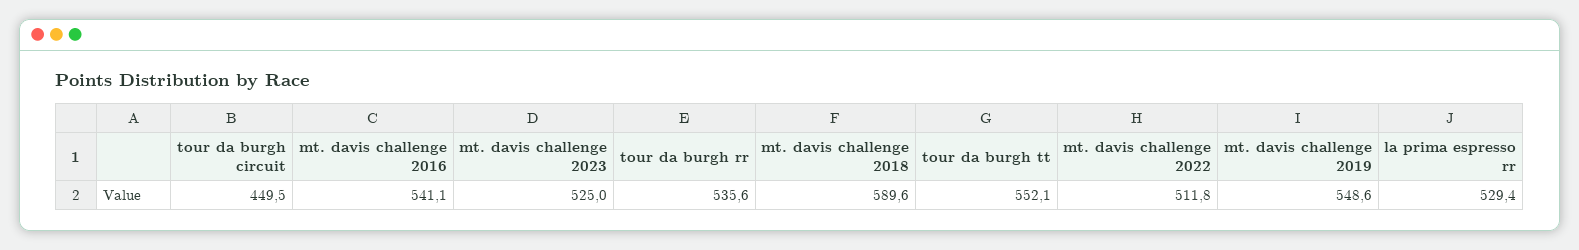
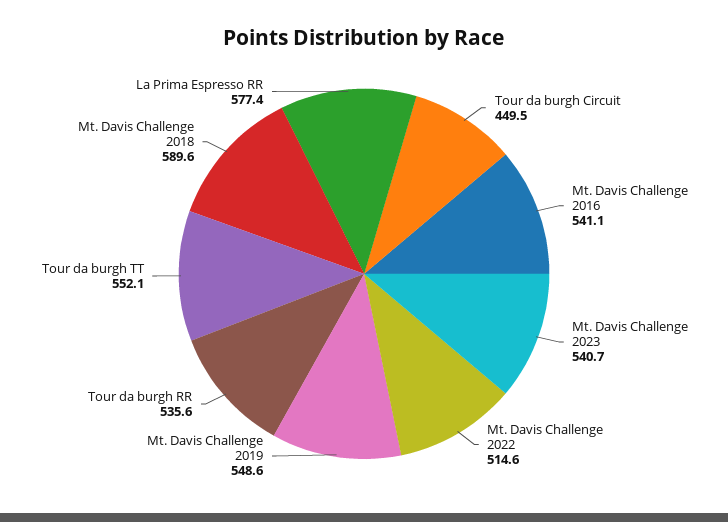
  {
    "tour da burgh circuit": 449.5,
    "mt. davis challenge 2016": 541.1,
-   "mt. davis challenge 2023": 525,
+   "mt. davis challenge 2023": 540.7,
    "tour da burgh rr": 535.6,
    "mt. davis challenge 2018": 589.6,
    "tour da burgh tt": 552.1,
-   "mt. davis challenge 2022": 511.8,
+   "mt. davis challenge 2022": 514.6,
    "mt. davis challenge 2019": 548.6,
-   "la prima espresso rr": 529.4
+   "la prima espresso rr": 577.4
  }

